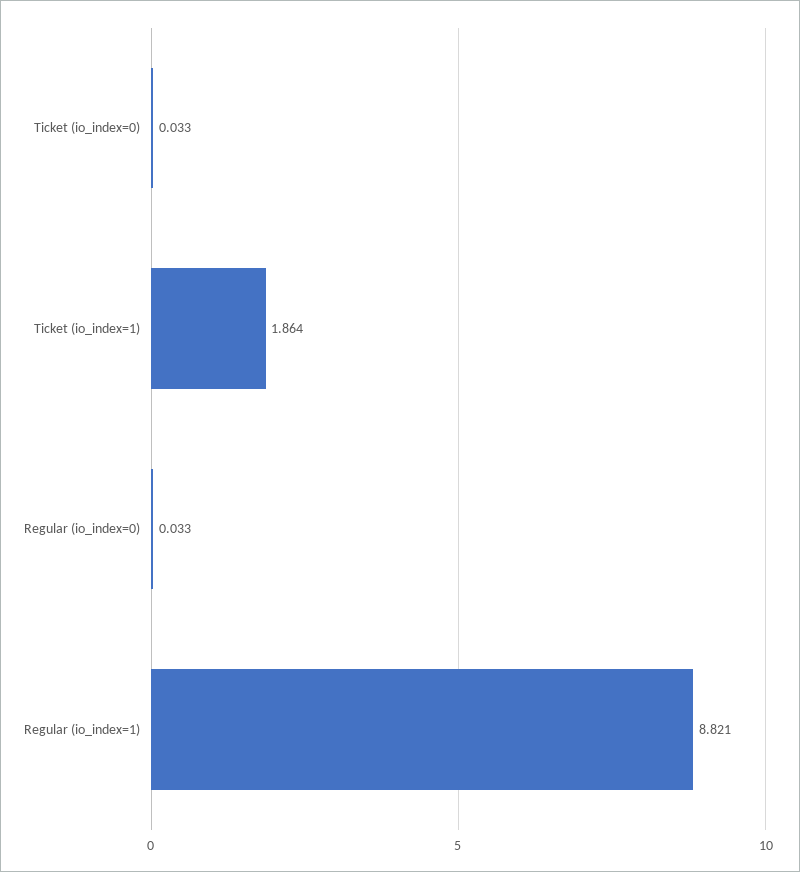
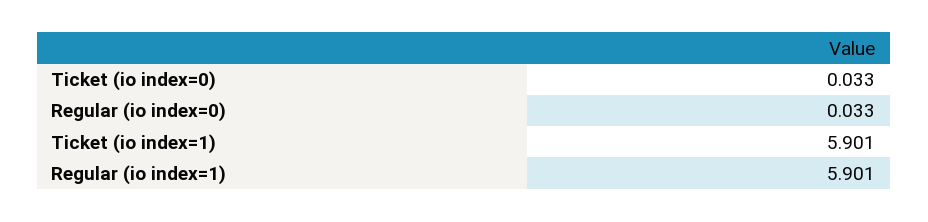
  {
    "Ticket (io_index=0)": 0.033,
-   "Ticket (io_index=1)": 1.864,
+   "Ticket (io_index=1)": 5.901,
    "Regular (io_index=0)": 0.033,
-   "Regular (io_index=1)": 8.821
+   "Regular (io_index=1)": 5.901
  }

